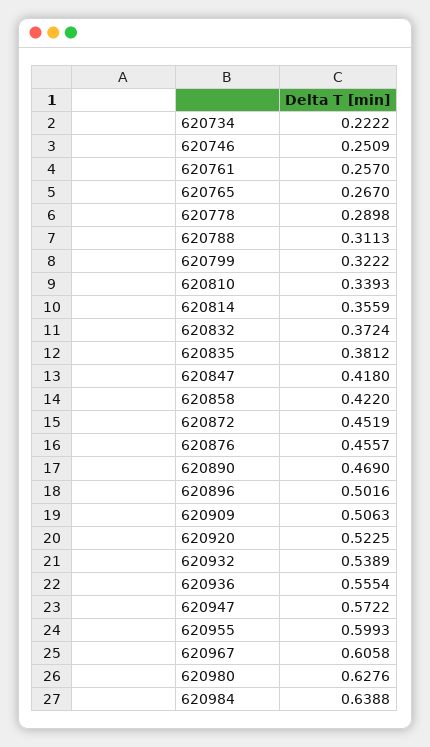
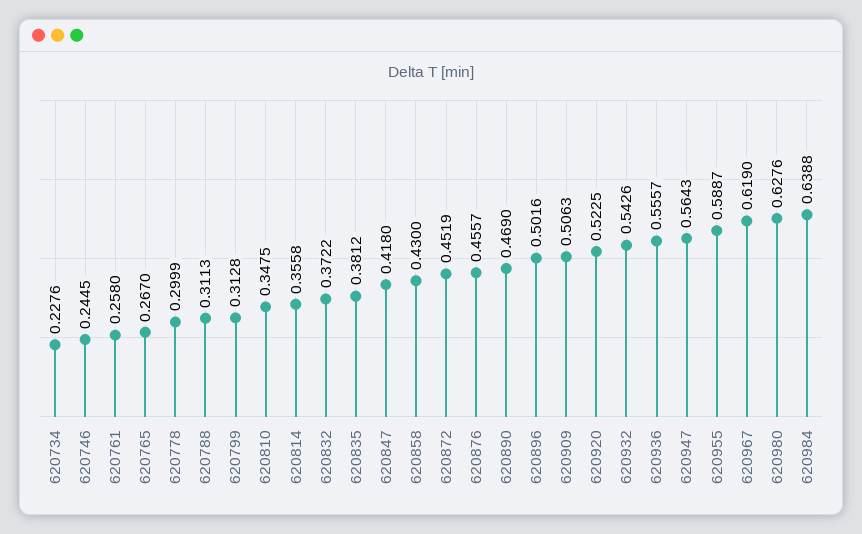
  {
-   "620734": 0.2222,
+   "620734": 0.2276,
-   "620746": 0.2509,
+   "620746": 0.2445,
-   "620761": 0.257,
+   "620761": 0.258,
    "620765": 0.267,
-   "620778": 0.2898,
+   "620778": 0.2999,
    "620788": 0.3113,
-   "620799": 0.3222,
+   "620799": 0.3128,
-   "620810": 0.3393,
+   "620810": 0.3475,
-   "620814": 0.3559,
+   "620814": 0.3558,
-   "620832": 0.3724,
+   "620832": 0.3722,
    "620835": 0.3812,
    "620847": 0.418,
-   "620858": 0.422,
+   "620858": 0.43,
    "620872": 0.4519,
    "620876": 0.4557,
    "620890": 0.469,
    "620896": 0.5016,
    "620909": 0.5063,
    "620920": 0.5225,
-   "620932": 0.5389,
+   "620932": 0.5426,
-   "620936": 0.5554,
+   "620936": 0.5557,
-   "620947": 0.5722,
+   "620947": 0.5643,
-   "620955": 0.5993,
+   "620955": 0.5887,
-   "620967": 0.6058,
+   "620967": 0.619,
    "620980": 0.6276,
    "620984": 0.6388
  }

